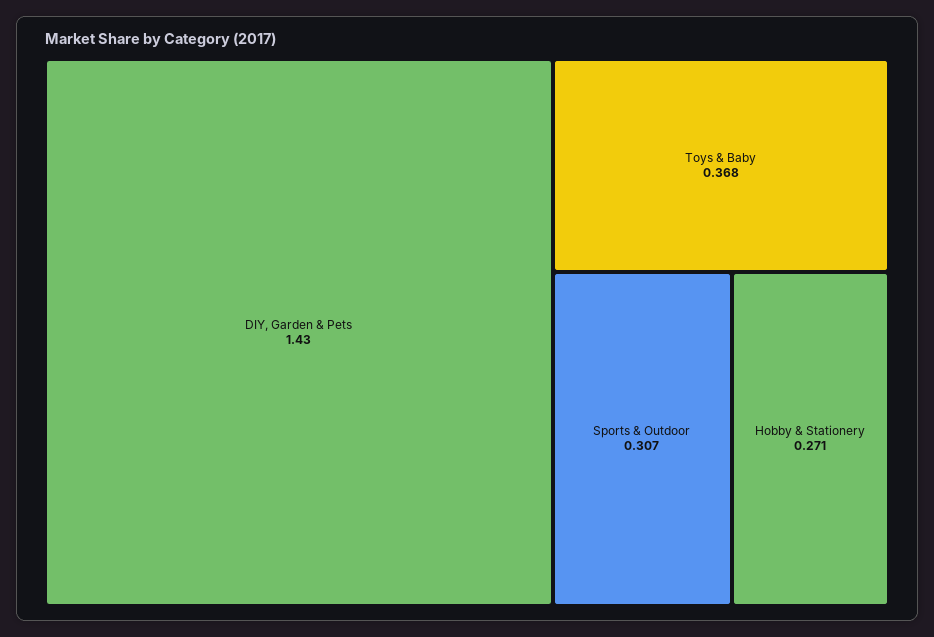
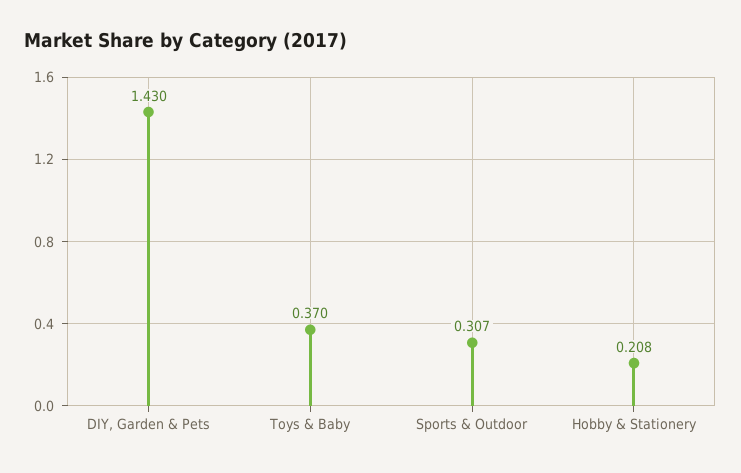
  {
    "DIY, Garden & Pets": 1.43,
-   "Toys & Baby": 0.368,
+   "Toys & Baby": 0.37,
    "Sports & Outdoor": 0.307,
-   "Hobby & Stationery": 0.271
+   "Hobby & Stationery": 0.208
  }

